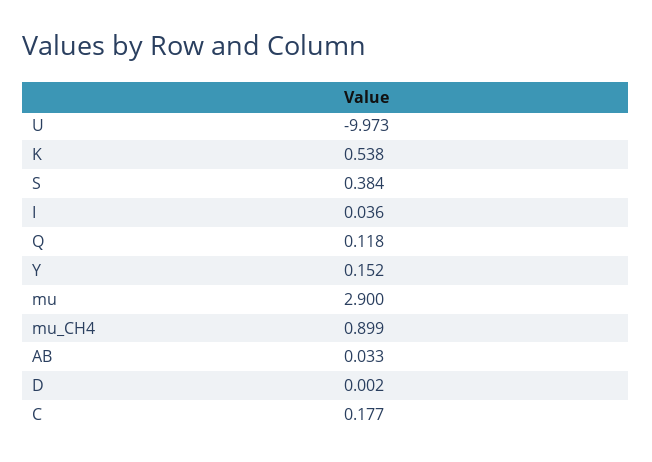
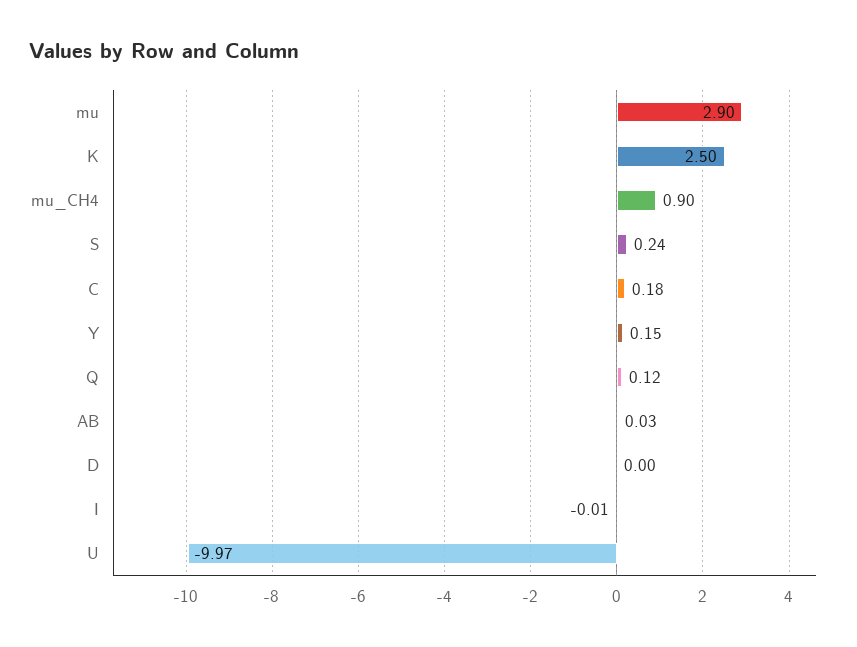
  {
    "U": -9.973,
-   "K": 0.538,
+   "K": 2.5,
-   "S": 0.384,
+   "S": 0.24,
-   "I": 0.036,
+   "I": -0.01,
    "Q": 0.118,
    "Y": 0.152,
    "mu": 2.9,
    "mu_CH4": 0.899,
    "AB": 0.033,
    "D": 0.002,
    "C": 0.177
  }

